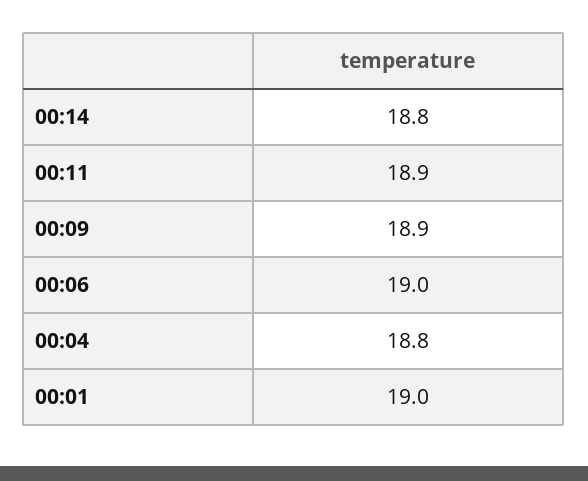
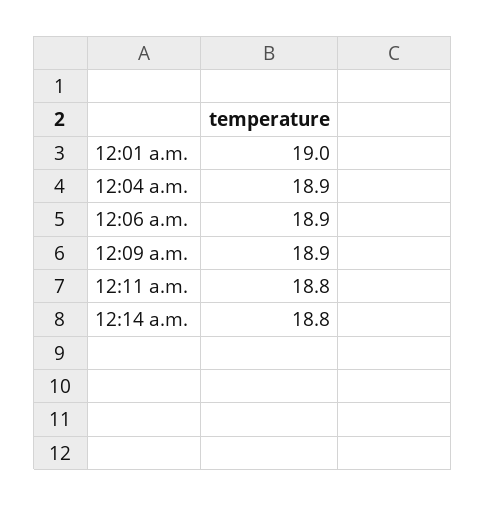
  {
    "00:14": 18.8,
-   "00:11": 18.9,
+   "00:11": 18.8,
    "00:09": 18.9,
-   "00:06": 19,
+   "00:06": 18.9,
-   "00:04": 18.8,
+   "00:04": 18.9,
    "00:01": 19
  }

